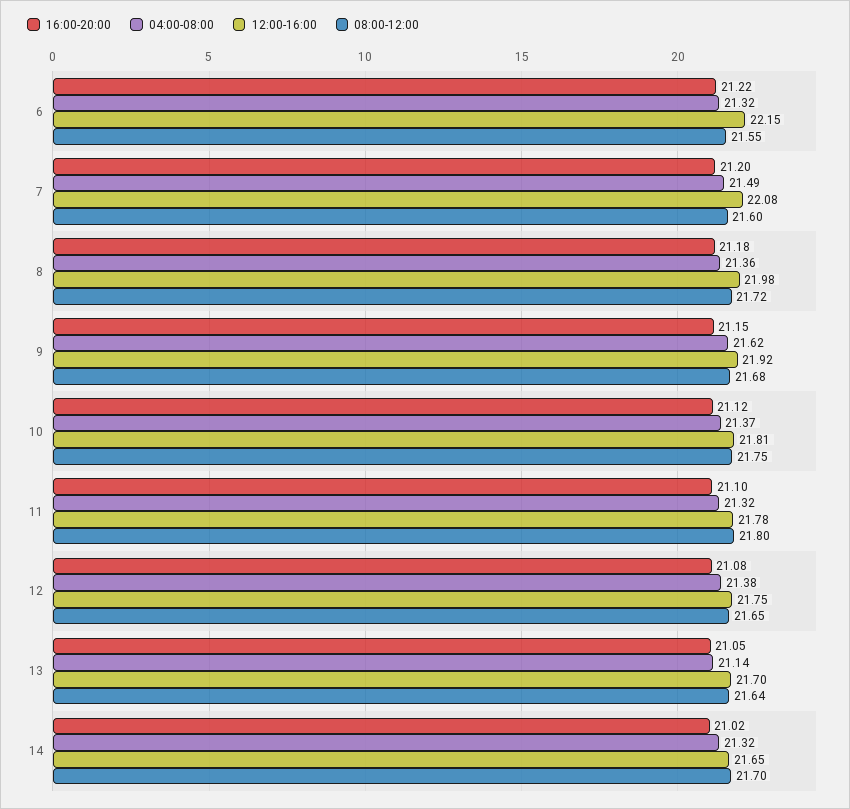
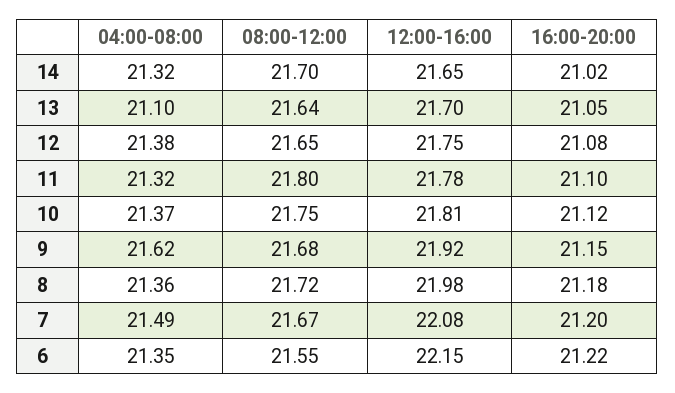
  {
    "16:00-20:00": {
      "6": 21.22,
      "7": 21.2,
      "8": 21.18,
      "9": 21.15,
      "10": 21.12,
      "11": 21.1,
      "12": 21.08,
      "13": 21.05,
      "14": 21.02
    },
    "04:00-08:00": {
-     "6": 21.32,
+     "6": 21.35,
      "7": 21.49,
      "8": 21.36,
      "9": 21.62,
      "10": 21.37,
      "11": 21.32,
      "12": 21.38,
-     "13": 21.14,
+     "13": 21.1,
      "14": 21.32
    },
    "12:00-16:00": {
      "6": 22.15,
      "7": 22.08,
      "8": 21.98,
      "9": 21.92,
      "10": 21.81,
      "11": 21.78,
      "12": 21.75,
      "13": 21.7,
      "14": 21.65
    },
    "08:00-12:00": {
      "6": 21.55,
-     "7": 21.6,
+     "7": 21.67,
      "8": 21.72,
      "9": 21.68,
      "10": 21.75,
      "11": 21.8,
      "12": 21.65,
      "13": 21.64,
      "14": 21.7
    }
  }

